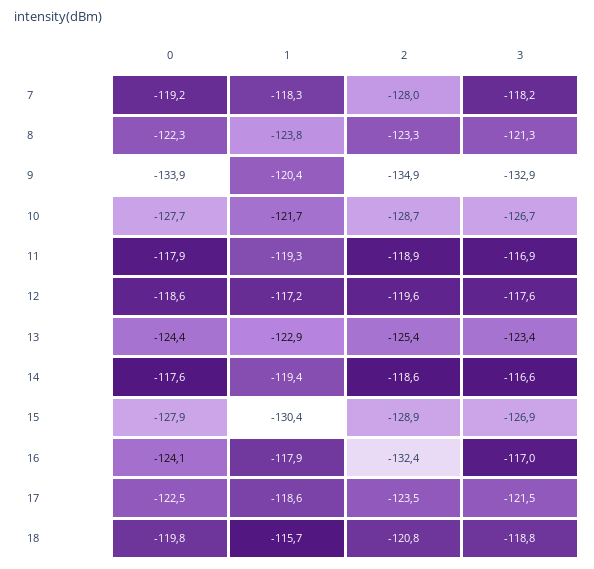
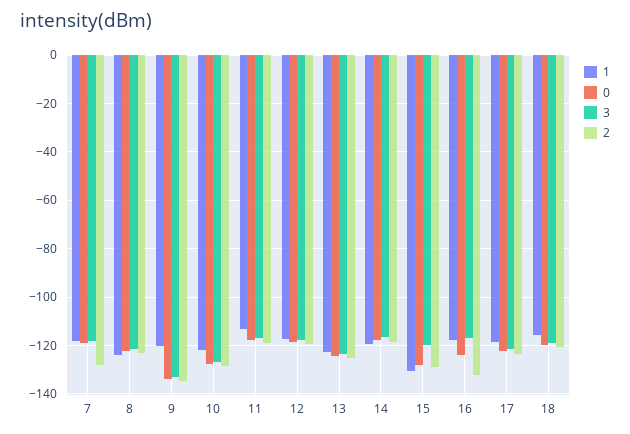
  {
    "0": {
      "7": -119.2,
      "8": -122.3,
      "9": -133.9,
      "10": -127.7,
      "11": -117.9,
      "12": -118.6,
      "13": -124.4,
      "14": -117.6,
      "15": -127.9,
      "16": -124.1,
      "17": -122.5,
      "18": -119.8
    },
    "1": {
      "7": -118.3,
      "8": -123.8,
      "9": -120.4,
      "10": -121.7,
-     "11": -119.3,
+     "11": -112.5,
      "12": -117.2,
      "13": -122.9,
      "14": -119.4,
      "15": -130.4,
      "16": -117.9,
      "17": -118.6,
      "18": -115.7
    },
    "2": {
      "7": -128,
      "8": -123.3,
      "9": -134.9,
      "10": -128.7,
      "11": -118.9,
      "12": -119.6,
      "13": -125.4,
      "14": -118.6,
      "15": -128.9,
      "16": -132.4,
      "17": -123.5,
      "18": -120.8
    },
    "3": {
      "7": -118.2,
      "8": -121.3,
      "9": -132.9,
      "10": -126.7,
      "11": -116.9,
      "12": -117.6,
      "13": -123.4,
      "14": -116.6,
-     "15": -126.9,
+     "15": -120,
      "16": -117,
      "17": -121.5,
      "18": -118.8
    }
  }

